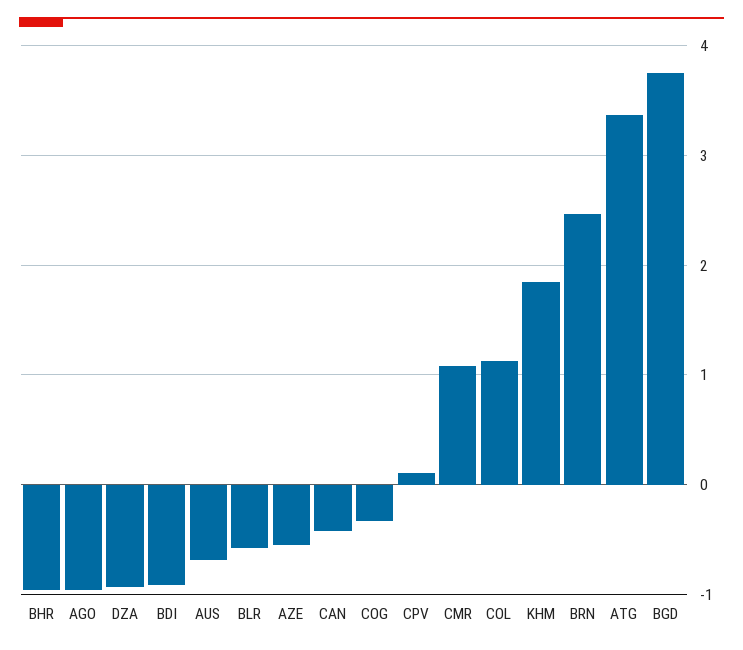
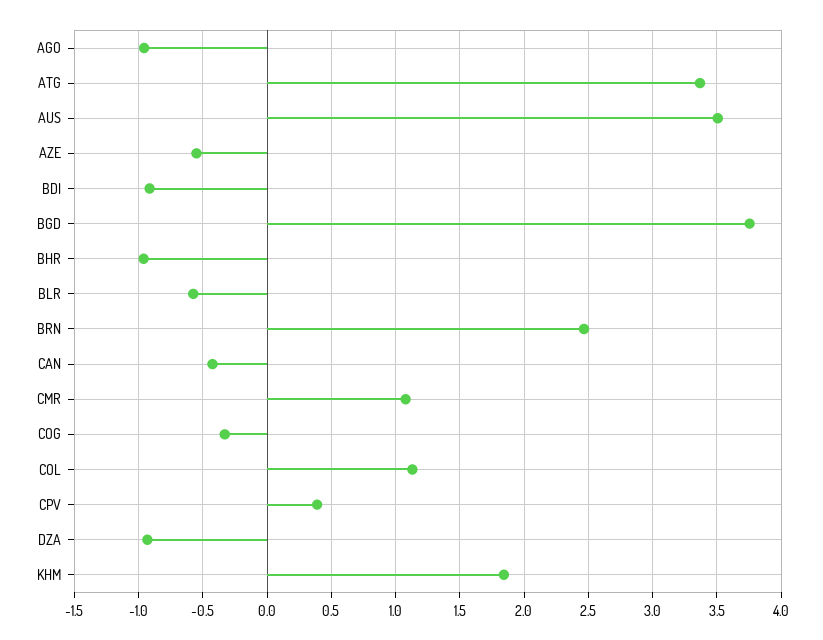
  {
    "BHR": -0.95,
    "AGO": -0.95,
    "DZA": -0.95,
    "BDI": -0.9,
-   "AUS": -0.7,
+   "AUS": 3.5,
    "BLR": -0.6,
    "AZE": -0.55,
    "CAN": -0.45,
    "COG": -0.35,
-   "CPV": 0.1,
+   "CPV": 0.4,
    "CMR": 1.1,
    "COL": 1.15,
    "KHM": 1.85,
    "BRN": 2.45,
    "ATG": 3.35,
    "BGD": 3.75
  }

